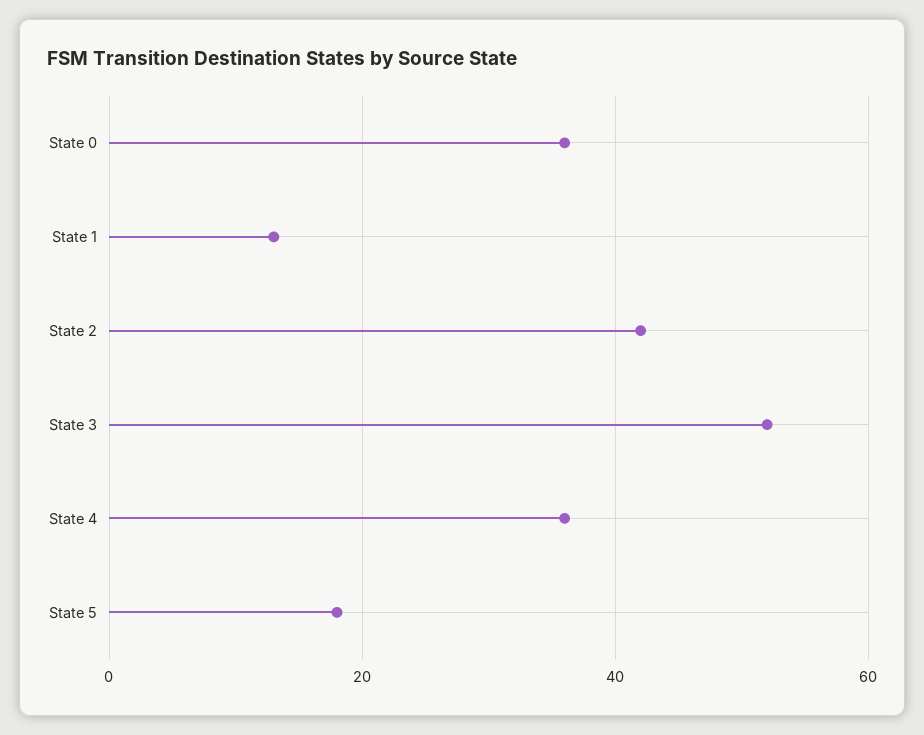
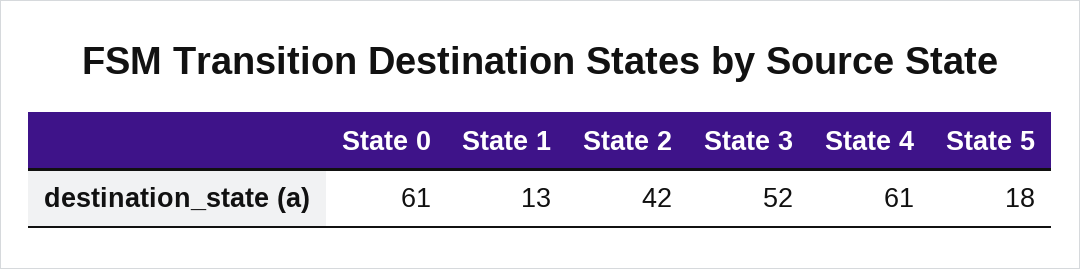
  {
-   "State 0": 35,
+   "State 0": 61,
    "State 1": 13,
    "State 2": 42,
    "State 3": 52,
-   "State 4": 35,
+   "State 4": 61,
    "State 5": 18
  }

